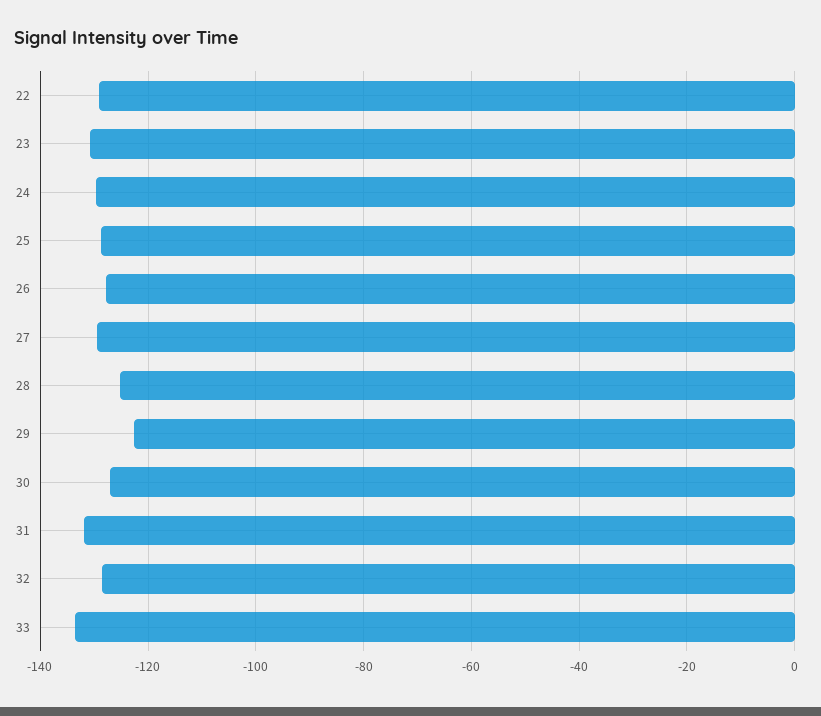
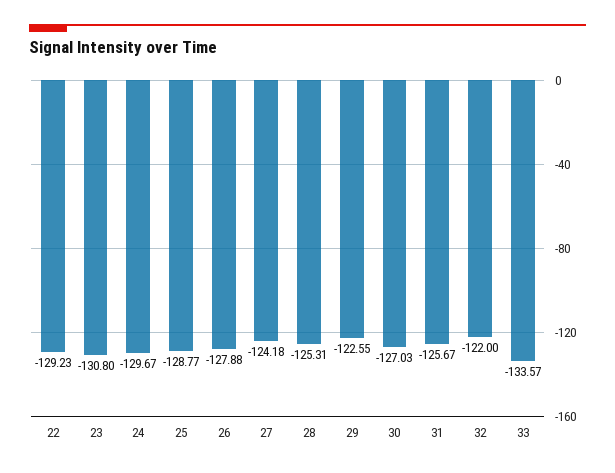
  {
    "22": -129.23,
    "23": -130.8,
    "24": -129.67,
    "25": -128.77,
    "26": -127.88,
-   "27": -130,
+   "27": -124.18,
    "28": -125.31,
    "29": -122.55,
    "30": -127.03,
-   "31": -132,
+   "31": -125.67,
-   "32": -128,
+   "32": -122,
    "33": -133.57
  }

